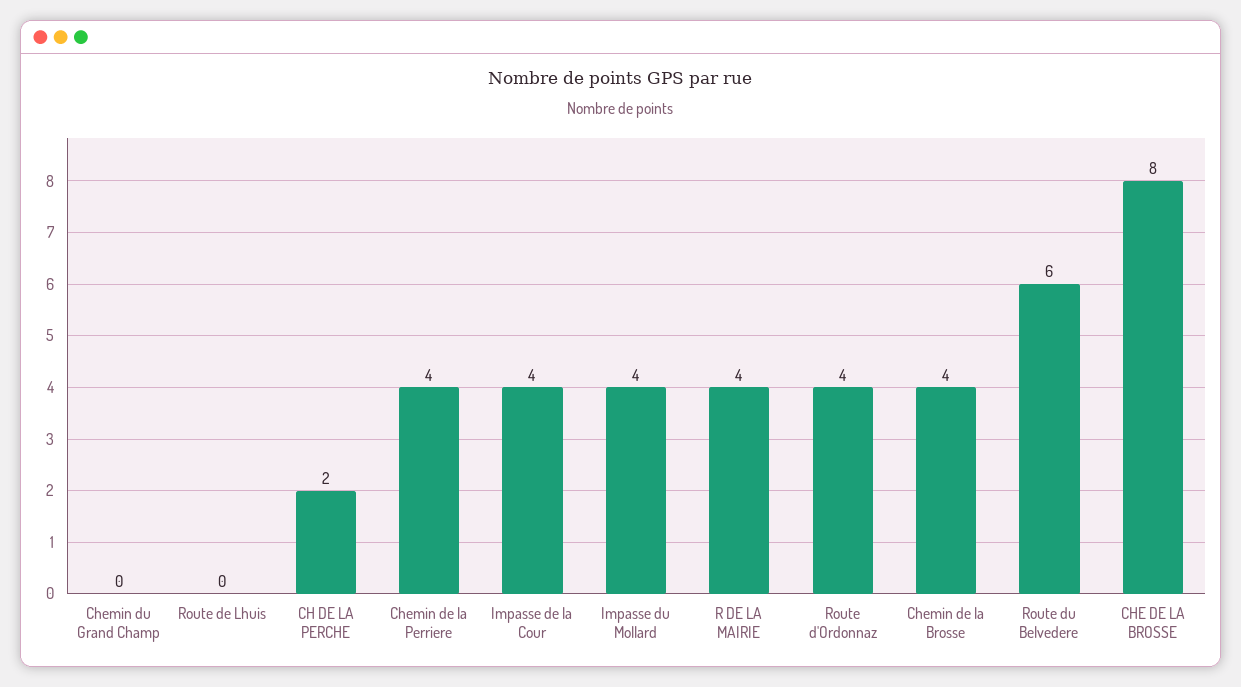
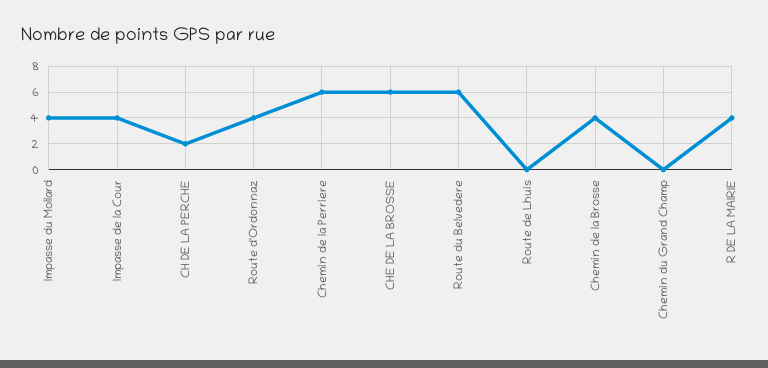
  {
    "Chemin du Grand Champ": 0,
    "Route de Lhuis": 0,
    "CH DE LA PERCHE": 2,
-   "Chemin de la Perriere": 4,
+   "Chemin de la Perriere": 6,
    "Impasse de la Cour": 4,
    "Impasse du Mollard": 4,
    "R DE LA MAIRIE": 4,
    "Route d'Ordonnaz": 4,
    "Chemin de la Brosse": 4,
    "Route du Belvedere": 6,
-   "CHE DE LA BROSSE": 8
+   "CHE DE LA BROSSE": 6
  }

